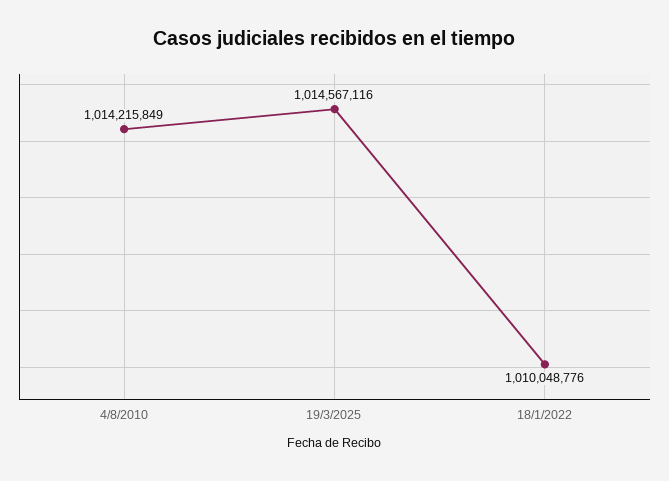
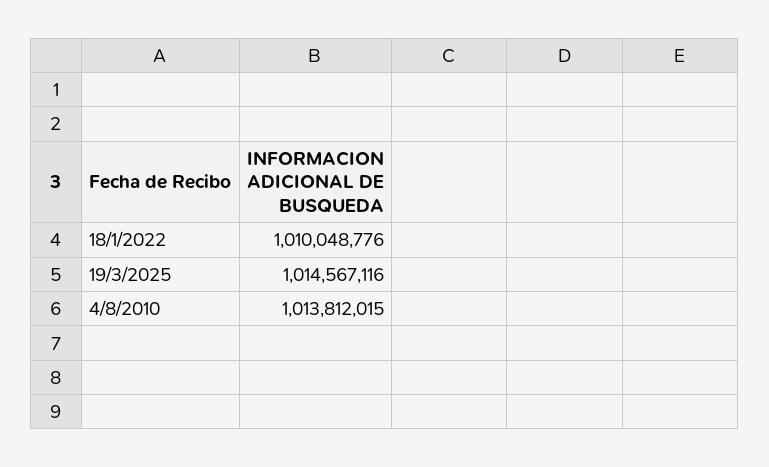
  {
-   "4/8/2010": 1014215849,
+   "4/8/2010": 1013812015,
    "19/3/2025": 1014567116,
    "18/1/2022": 1010048776
  }

